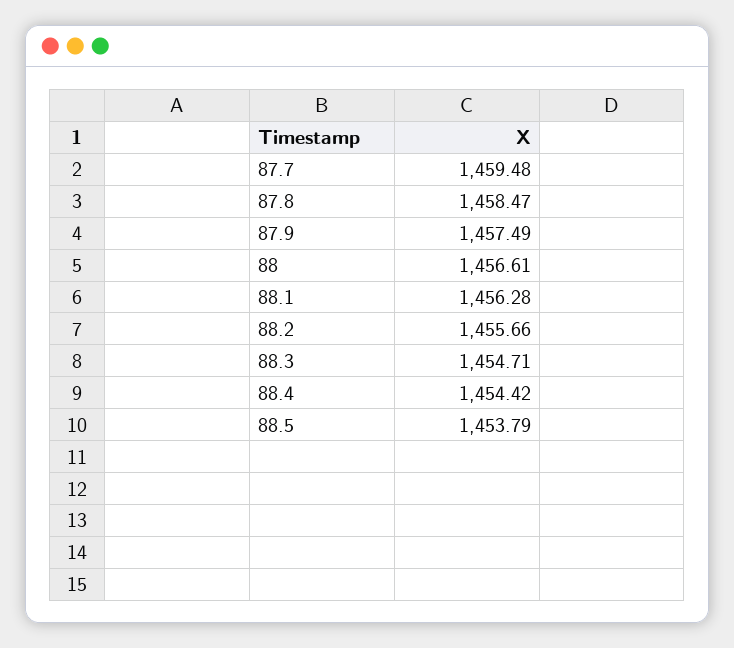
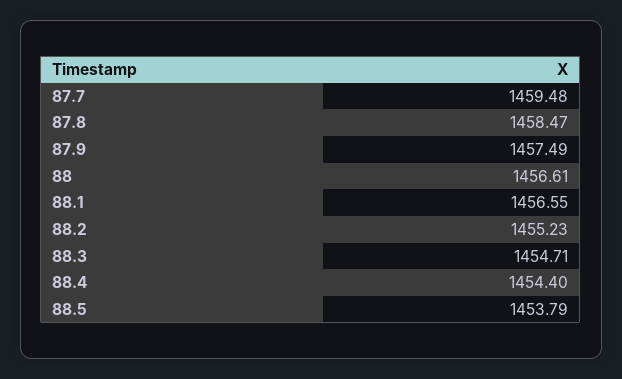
  {
    "87.7": 1459.48,
    "87.8": 1458.47,
    "87.9": 1457.49,
    "88": 1456.61,
-   "88.1": 1456.28,
+   "88.1": 1456.55,
-   "88.2": 1455.66,
+   "88.2": 1455.23,
    "88.3": 1454.71,
-   "88.4": 1454.42,
+   "88.4": 1454.4,
    "88.5": 1453.79
  }

